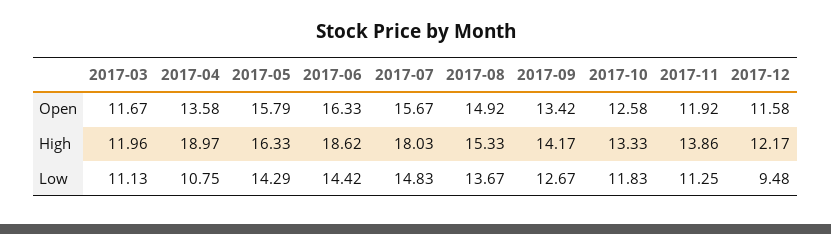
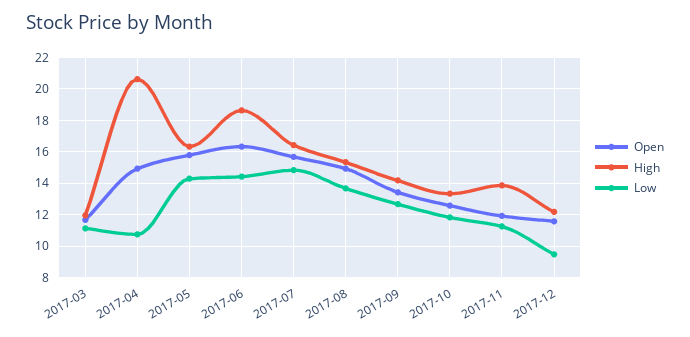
  {
    "Open": {
      "2017-03": 11.67,
-     "2017-04": 13.58,
+     "2017-04": 15,
      "2017-05": 15.79,
      "2017-06": 16.33,
      "2017-07": 15.67,
      "2017-08": 14.92,
      "2017-09": 13.42,
      "2017-10": 12.58,
      "2017-11": 11.92,
      "2017-12": 11.58
    },
    "High": {
      "2017-03": 11.96,
-     "2017-04": 18.97,
+     "2017-04": 20.5,
      "2017-05": 16.33,
      "2017-06": 18.62,
-     "2017-07": 18.03,
+     "2017-07": 16.5,
      "2017-08": 15.33,
      "2017-09": 14.17,
      "2017-10": 13.33,
      "2017-11": 13.86,
      "2017-12": 12.17
    },
    "Low": {
      "2017-03": 11.13,
      "2017-04": 10.75,
      "2017-05": 14.29,
      "2017-06": 14.42,
      "2017-07": 14.83,
      "2017-08": 13.67,
      "2017-09": 12.67,
      "2017-10": 11.83,
      "2017-11": 11.25,
      "2017-12": 9.48
    }
  }

